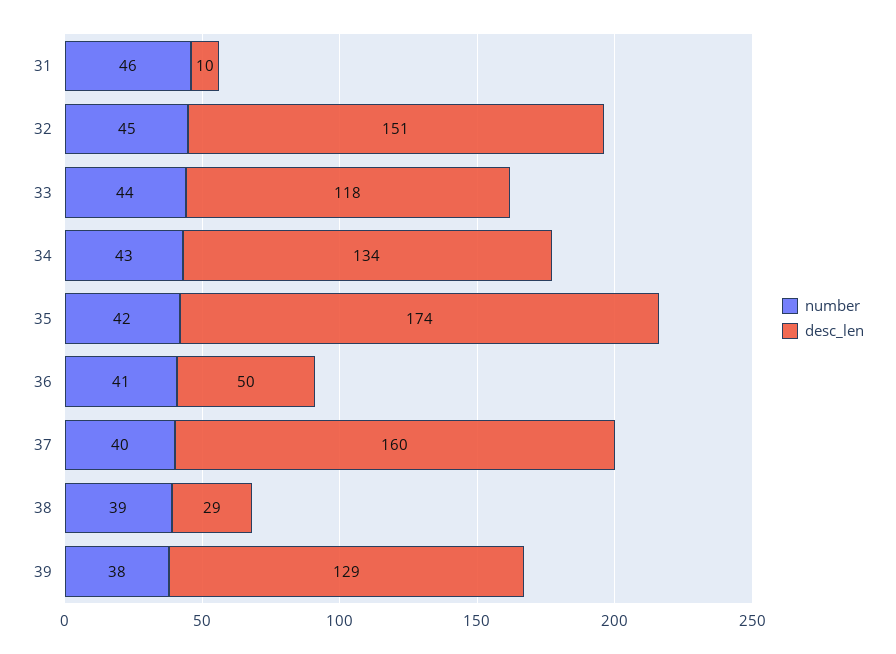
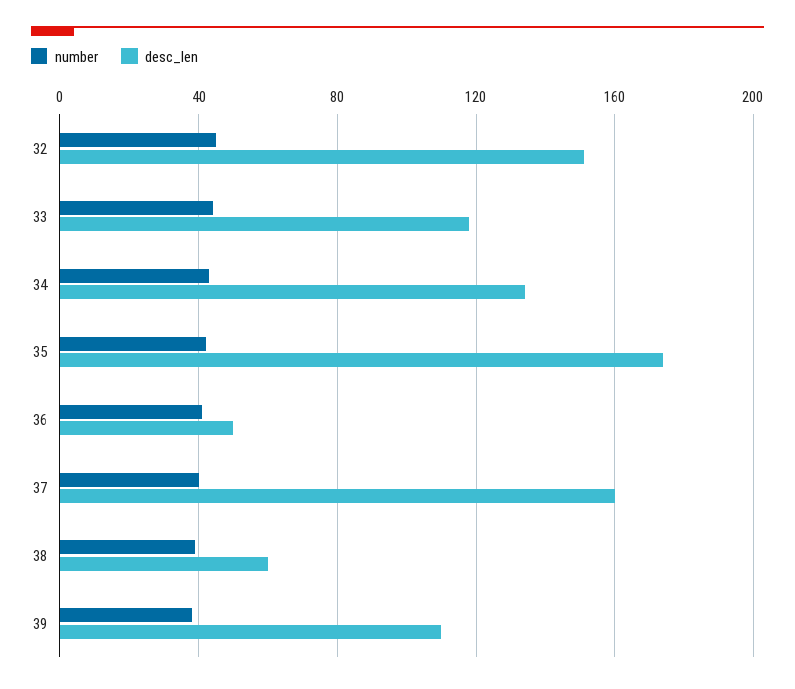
  {
    "number": {
-     "31": 46,
      "32": 45,
      "33": 44,
      "34": 43,
      "35": 42,
      "36": 41,
      "37": 40,
      "38": 39,
      "39": 38
    },
    "desc_len": {
-     "31": 10,
      "32": 151,
      "33": 118,
      "34": 134,
      "35": 174,
      "36": 50,
      "37": 160,
-     "38": 29,
+     "38": 60,
-     "39": 129
+     "39": 110
    }
  }

